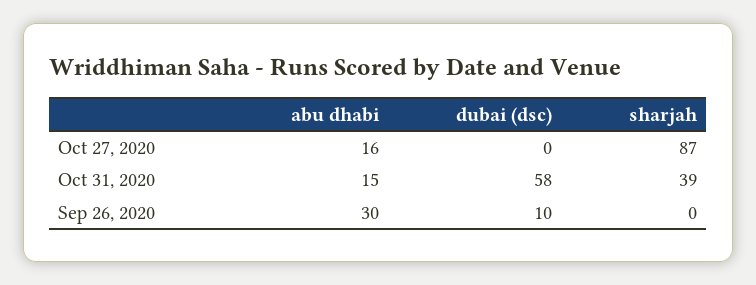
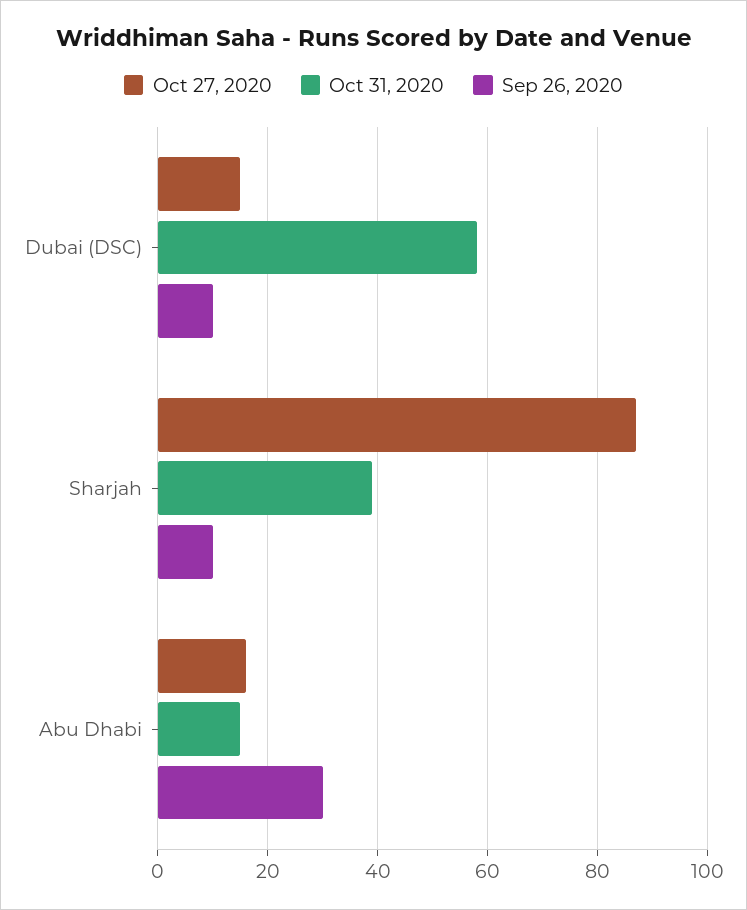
  {
    "Oct 27, 2020": {
      "abu dhabi": 16,
-     "dubai (dsc)": 0,
+     "dubai (dsc)": 15,
      "sharjah": 87
    },
    "Oct 31, 2020": {
      "abu dhabi": 15,
      "dubai (dsc)": 58,
      "sharjah": 39
    },
    "Sep 26, 2020": {
      "abu dhabi": 30,
      "dubai (dsc)": 10,
-     "sharjah": 0
+     "sharjah": 10
    }
  }

